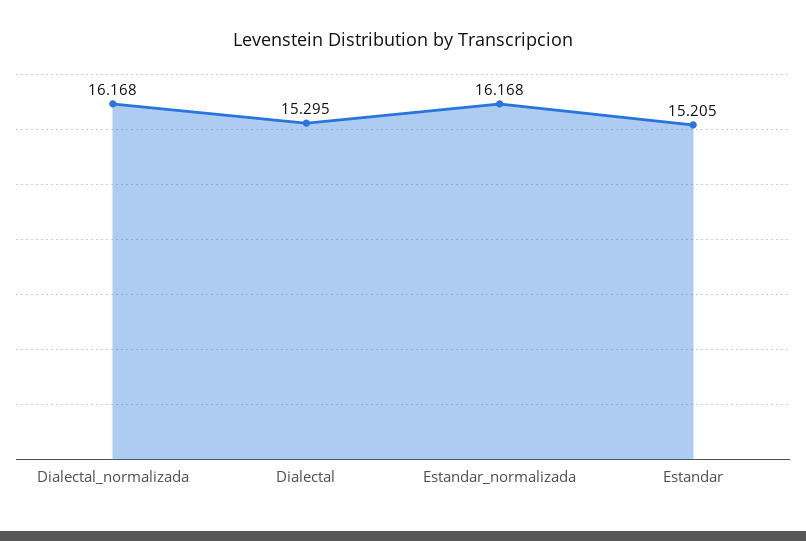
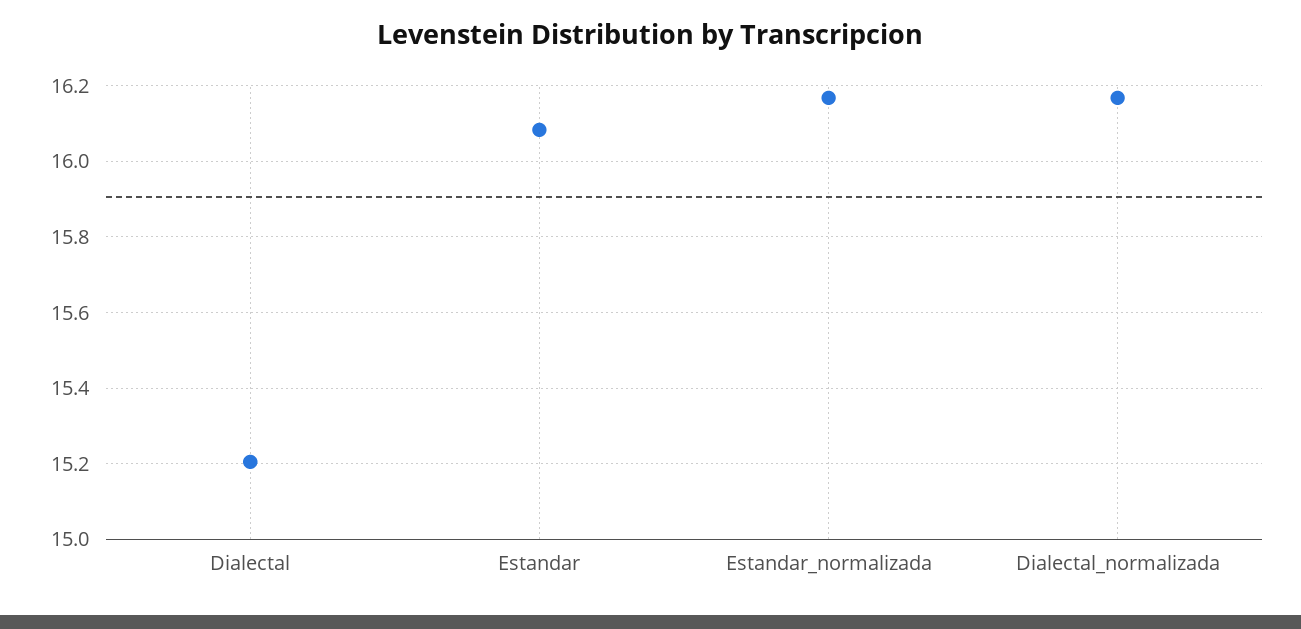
  {
    "Dialectal_normalizada": 16.168,
-   "Dialectal": 15.295,
+   "Dialectal": 15.2,
    "Estandar_normalizada": 16.168,
-   "Estandar": 15.205
+   "Estandar": 16.08
  }

